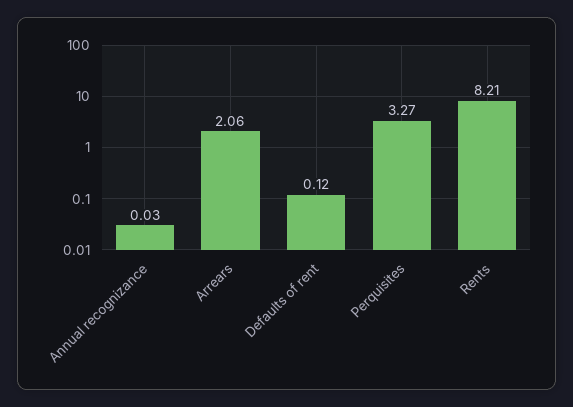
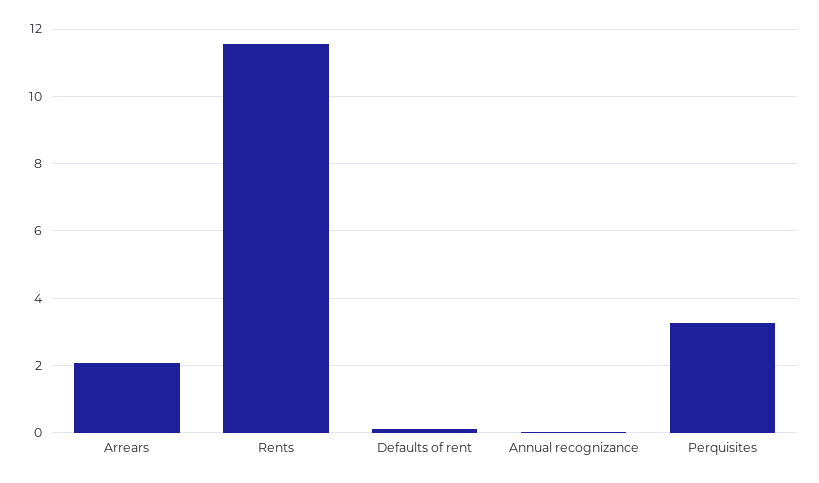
  {
    "Annual recognizance": 0.03,
    "Arrears": 2.06,
    "Defaults of rent": 0.12,
    "Perquisites": 3.27,
-   "Rents": 8.21
+   "Rents": 11.6
  }

